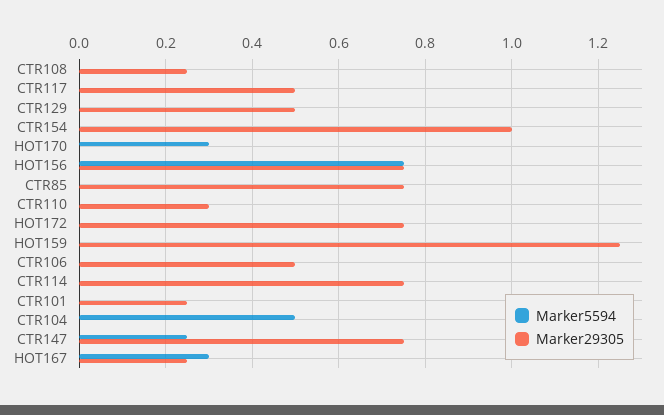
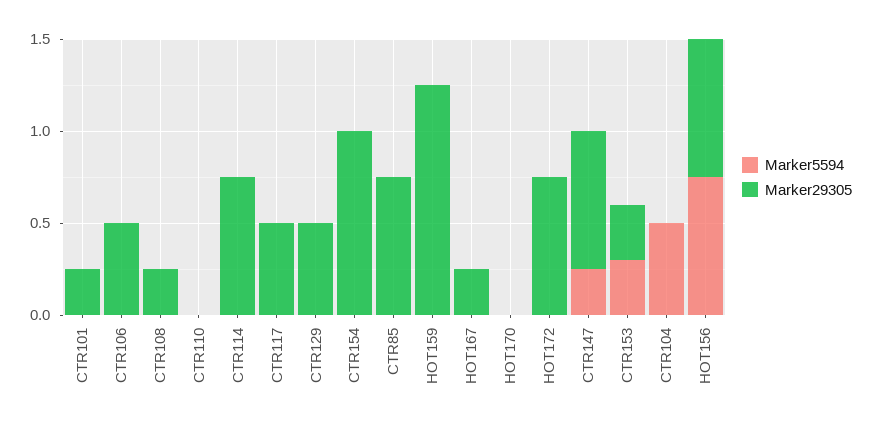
  {
    "Marker5594": {
      "CTR108": 0,
      "CTR117": 0,
      "CTR129": 0,
      "CTR154": 0,
-     "HOT170": 0.3,
+     "HOT170": 0,
      "HOT156": 0.75,
      "CTR85": 0,
      "CTR110": 0,
      "HOT172": 0,
      "HOT159": 0,
      "CTR106": 0,
      "CTR114": 0,
      "CTR101": 0,
      "CTR104": 0.5,
      "CTR147": 0.25,
-     "HOT167": 0.3
+     "HOT167": 0,
+     "CTR153": 0.3
    },
    "Marker29305": {
      "CTR108": 0.25,
      "CTR117": 0.5,
      "CTR129": 0.5,
      "CTR154": 1,
      "HOT170": 0,
      "HOT156": 0.75,
      "CTR85": 0.75,
-     "CTR110": 0.3,
+     "CTR110": 0,
      "HOT172": 0.75,
      "HOT159": 1.25,
      "CTR106": 0.5,
      "CTR114": 0.75,
      "CTR101": 0.25,
      "CTR104": 0,
      "CTR147": 0.75,
-     "HOT167": 0.25
+     "HOT167": 0.25,
+     "CTR153": 0.3
    }
  }

